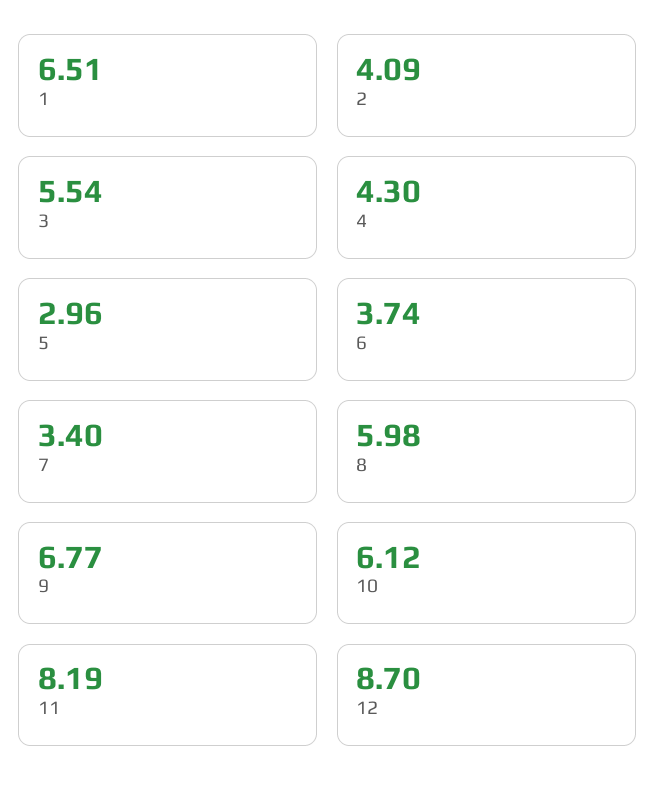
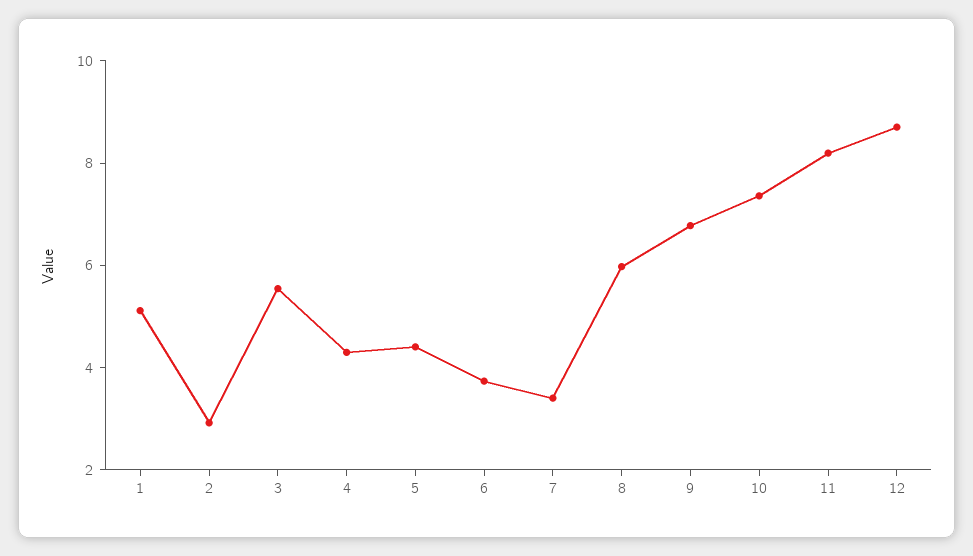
  {
-   "1": 6.51,
+   "1": 5,
-   "2": 4.09,
+   "2": 3,
    "3": 5.54,
    "4": 4.3,
-   "5": 2.96,
+   "5": 4.5,
    "6": 3.74,
    "7": 3.4,
    "8": 5.98,
    "9": 6.77,
-   "10": 6.12,
+   "10": 7.5,
    "11": 8.19,
    "12": 8.7
  }

